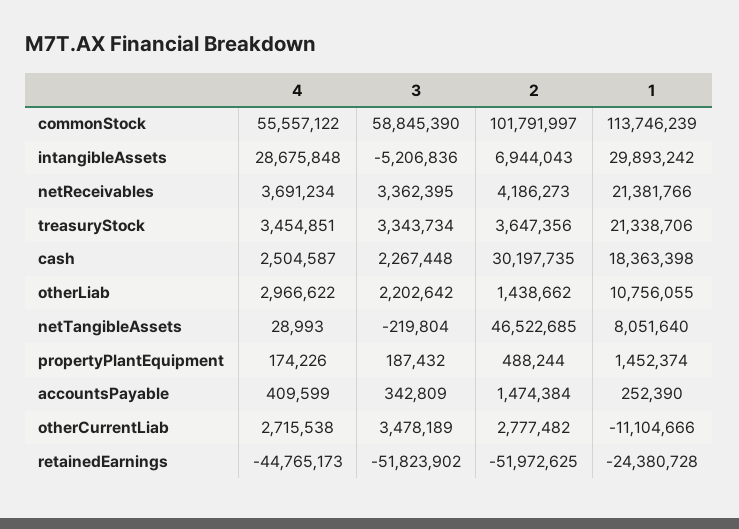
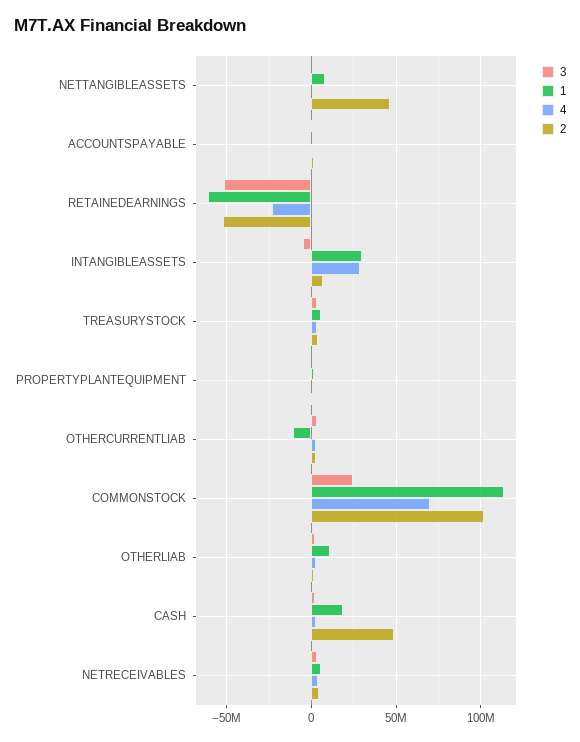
  {
    "4": {
-     "commonStock": 55557122,
+     "commonStock": 70000000,
      "intangibleAssets": 28675848,
      "netReceivables": 3691234,
      "treasuryStock": 3454851,
      "cash": 2504587,
      "otherLiab": 2966622,
      "netTangibleAssets": 28993,
      "propertyPlantEquipment": 174226,
      "accountsPayable": 409599,
      "otherCurrentLiab": 2715538,
-     "retainedEarnings": -44765173
+     "retainedEarnings": -25000000
    },
    "3": {
-     "commonStock": 58845390,
+     "commonStock": 25000000,
      "intangibleAssets": -5206836,
      "netReceivables": 3362395,
      "treasuryStock": 3343734,
      "cash": 2267448,
      "otherLiab": 2202642,
      "netTangibleAssets": -219804,
      "propertyPlantEquipment": 187432,
      "accountsPayable": 342809,
      "otherCurrentLiab": 3478189,
      "retainedEarnings": -51823902
    },
    "2": {
      "commonStock": 101791997,
      "intangibleAssets": 6944043,
      "netReceivables": 4186273,
      "treasuryStock": 3647356,
-     "cash": 30197735,
+     "cash": 50000000,
      "otherLiab": 1438662,
      "netTangibleAssets": 46522685,
      "propertyPlantEquipment": 488244,
      "accountsPayable": 1474384,
      "otherCurrentLiab": 2777482,
      "retainedEarnings": -51972625
    },
    "1": {
      "commonStock": 113746239,
      "intangibleAssets": 29893242,
-     "netReceivables": 21381766,
+     "netReceivables": 5000000,
-     "treasuryStock": 21338706,
+     "treasuryStock": 5000000,
      "cash": 18363398,
      "otherLiab": 10756055,
      "netTangibleAssets": 8051640,
      "propertyPlantEquipment": 1452374,
      "accountsPayable": 252390,
      "otherCurrentLiab": -11104666,
-     "retainedEarnings": -24380728
+     "retainedEarnings": -60000000
    }
  }

